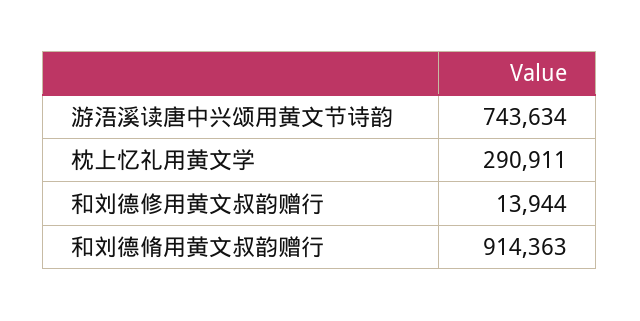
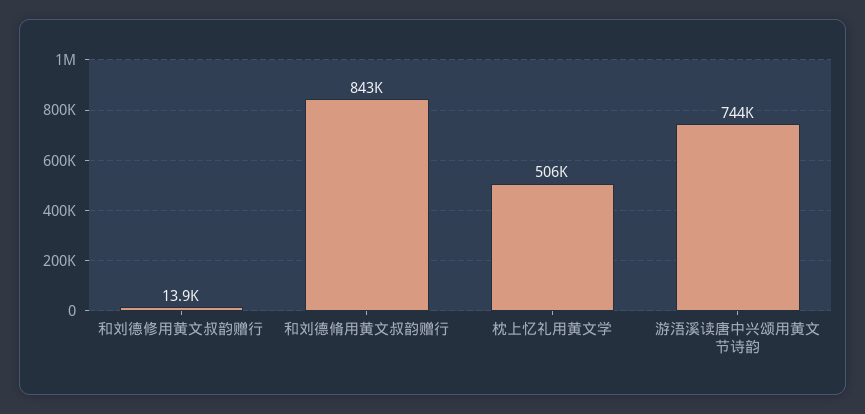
  {
    "游浯溪读唐中兴颂用黄文节诗韵": 743634,
-   "枕上忆礼用黄文学": 290911,
+   "枕上忆礼用黄文学": 506000,
    "和刘德修用黄文叔韵赠行": 13944,
-   "和刘德脩用黄文叔韵赠行": 914363
+   "和刘德脩用黄文叔韵赠行": 843000
  }

